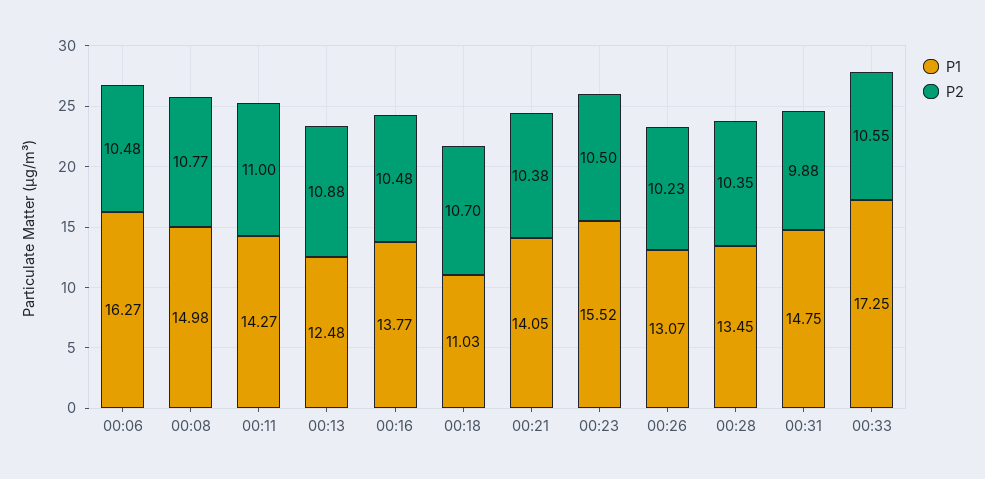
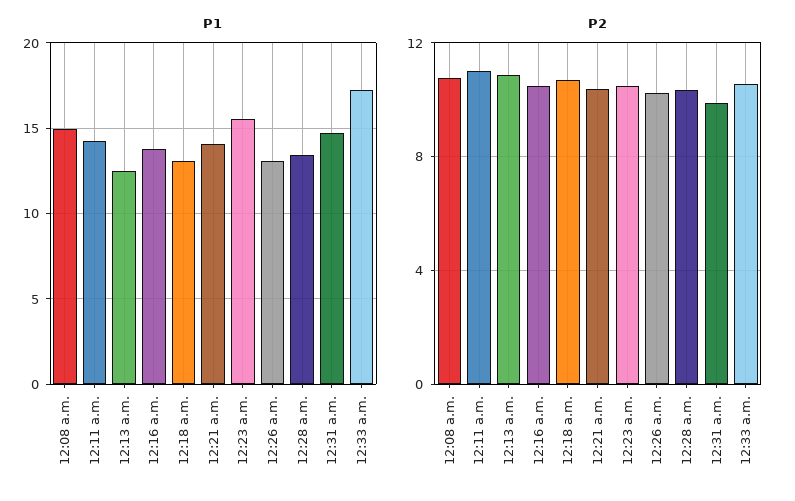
  {
    "P1": {
-     "00:06": 16.27,
      "00:08": 14.98,
      "00:11": 14.27,
      "00:13": 12.48,
      "00:16": 13.77,
-     "00:18": 11.03,
+     "00:18": 13,
      "00:21": 14.05,
      "00:23": 15.52,
      "00:26": 13.07,
      "00:28": 13.45,
      "00:31": 14.75,
      "00:33": 17.25
    },
    "P2": {
-     "00:06": 10.48,
      "00:08": 10.77,
      "00:11": 11,
      "00:13": 10.88,
      "00:16": 10.48,
      "00:18": 10.7,
      "00:21": 10.38,
      "00:23": 10.5,
      "00:26": 10.23,
      "00:28": 10.35,
      "00:31": 9.88,
      "00:33": 10.55
    }
  }

